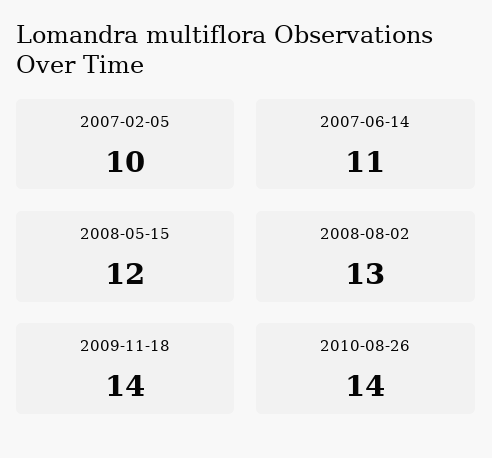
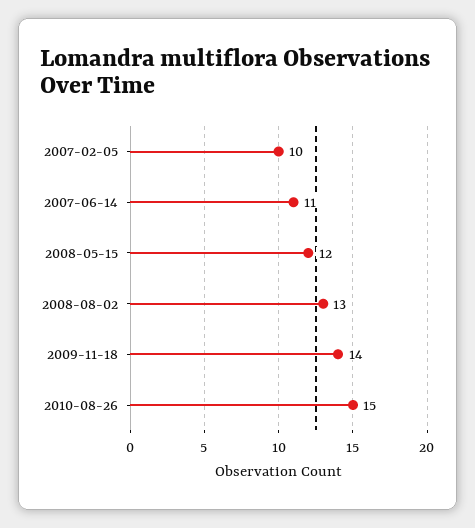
  {
    "2007-02-05": 10,
    "2007-06-14": 11,
    "2008-05-15": 12,
    "2008-08-02": 13,
    "2009-11-18": 14,
-   "2010-08-26": 14
+   "2010-08-26": 15
  }

